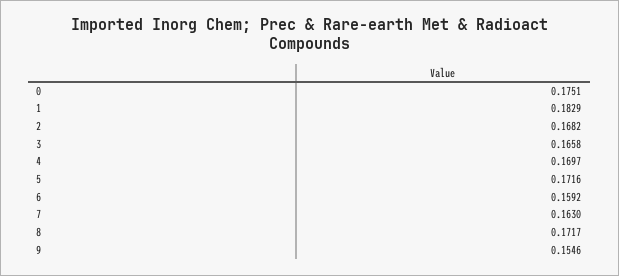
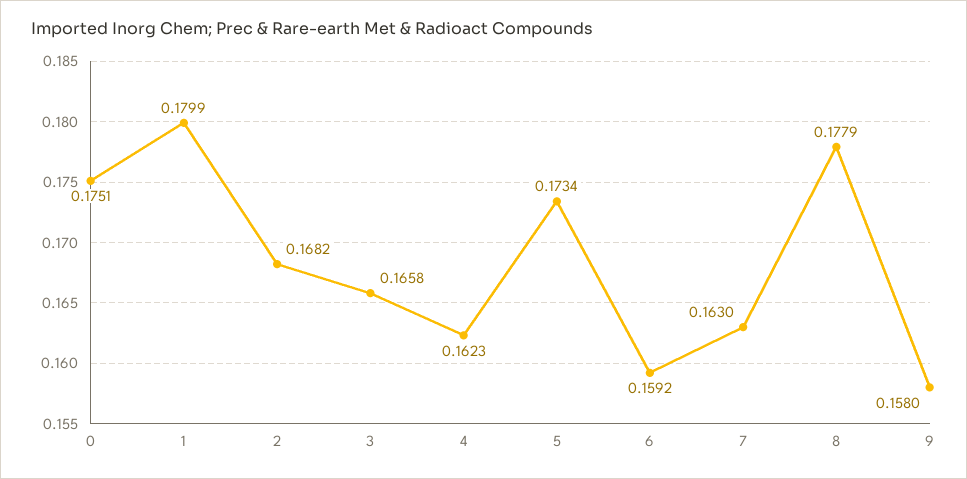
  {
    "0": 0.1751,
-   "1": 0.1829,
+   "1": 0.1799,
    "2": 0.1682,
    "3": 0.1658,
-   "4": 0.1697,
+   "4": 0.1623,
-   "5": 0.1716,
+   "5": 0.1734,
    "6": 0.1592,
    "7": 0.163,
-   "8": 0.1717,
+   "8": 0.1779,
-   "9": 0.1546
+   "9": 0.158
  }

